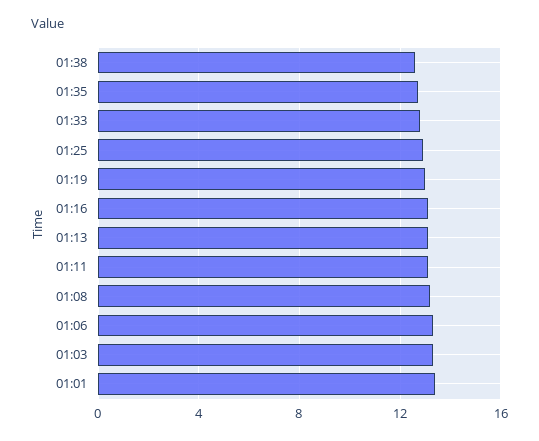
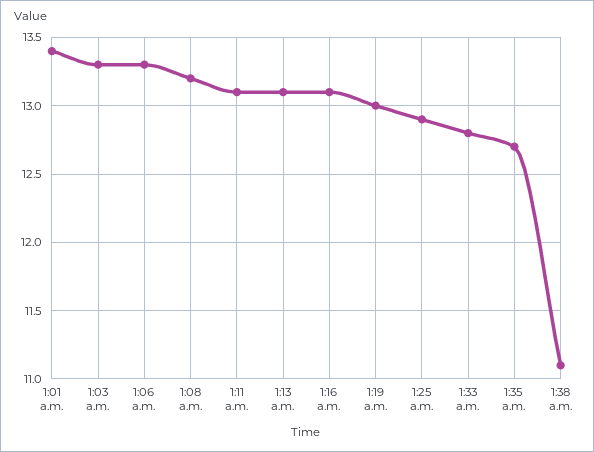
  {
-   "01:38": 12.5,
+   "01:38": 11.1,
    "01:35": 12.7,
    "01:33": 12.8,
    "01:25": 12.9,
    "01:19": 13,
    "01:16": 13.1,
    "01:13": 13.1,
    "01:11": 13.1,
    "01:08": 13.2,
    "01:06": 13.3,
    "01:03": 13.3,
    "01:01": 13.4
  }

